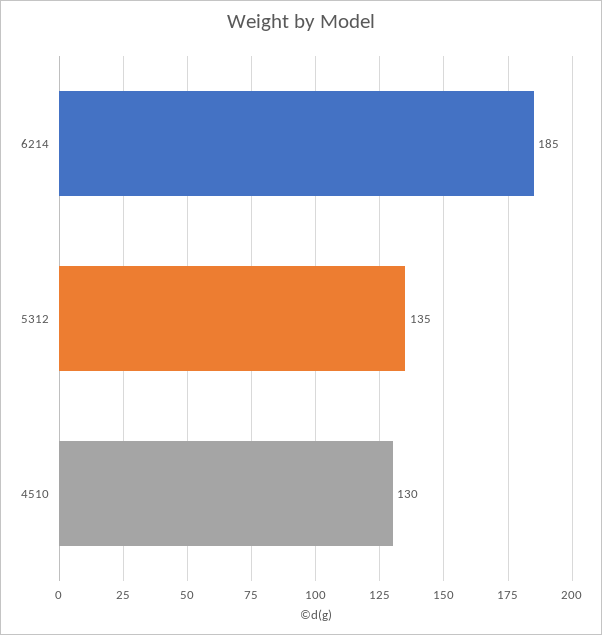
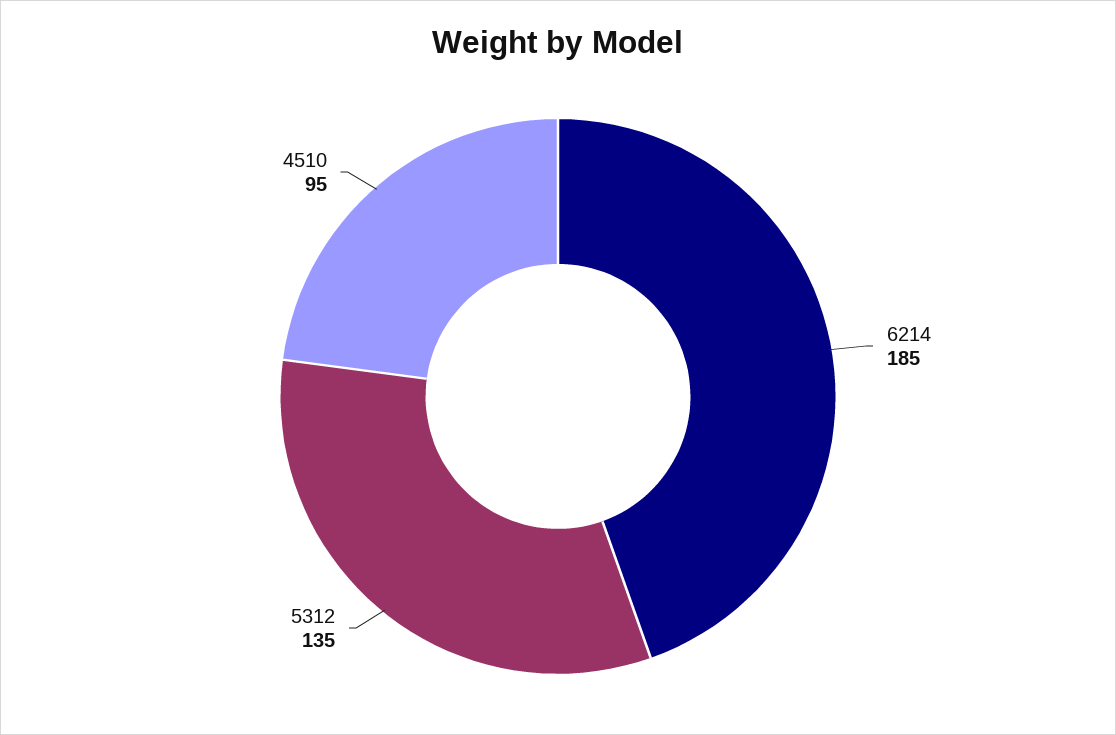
  {
    "6214": 185,
    "5312": 135,
-   "4510": 130
+   "4510": 95
  }

